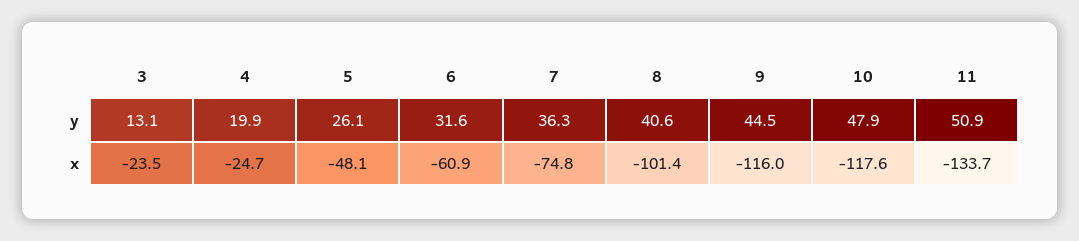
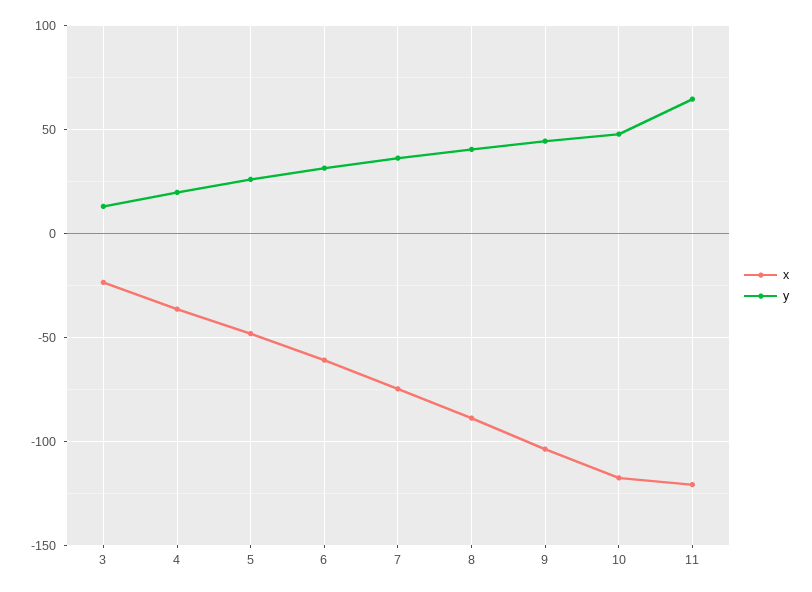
  {
    "y": {
      "3": 13.1,
      "4": 19.9,
      "5": 26.1,
      "6": 31.6,
      "7": 36.3,
      "8": 40.6,
      "9": 44.5,
      "10": 47.9,
-     "11": 50.9
+     "11": 65
    },
    "x": {
      "3": -23.5,
-     "4": -24.7,
+     "4": -35,
      "5": -48.1,
      "6": -60.9,
      "7": -74.8,
-     "8": -101.4,
+     "8": -90,
-     "9": -116,
+     "9": -105,
      "10": -117.6,
-     "11": -133.7
+     "11": -120
    }
  }

